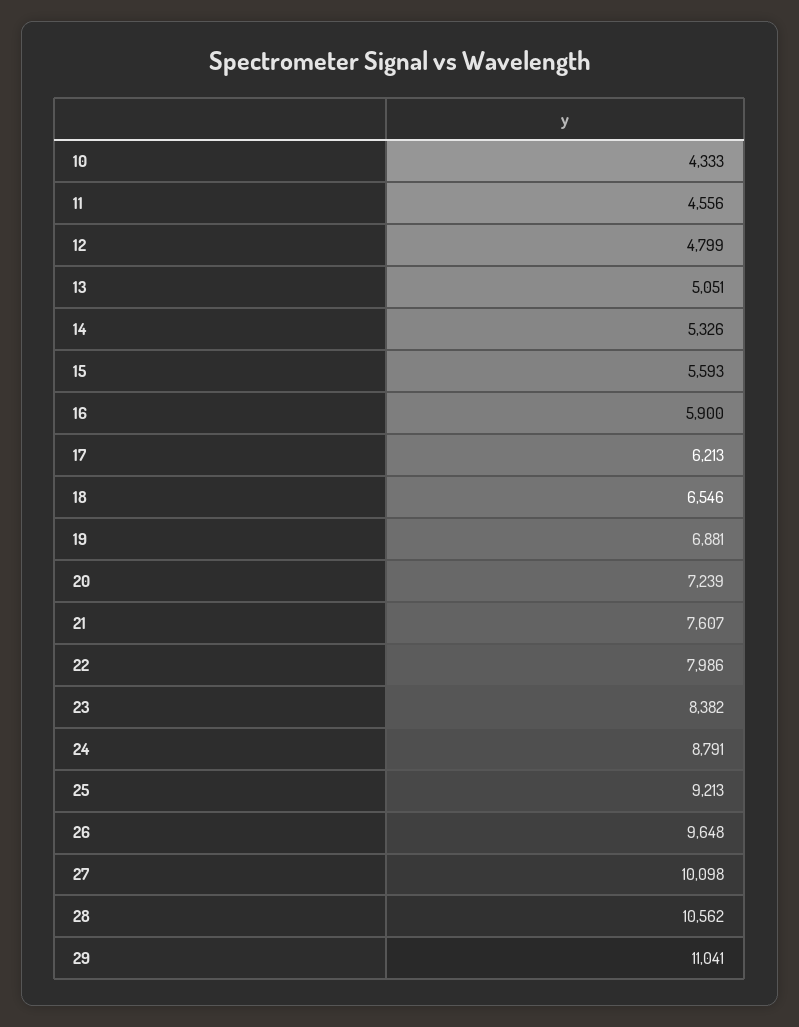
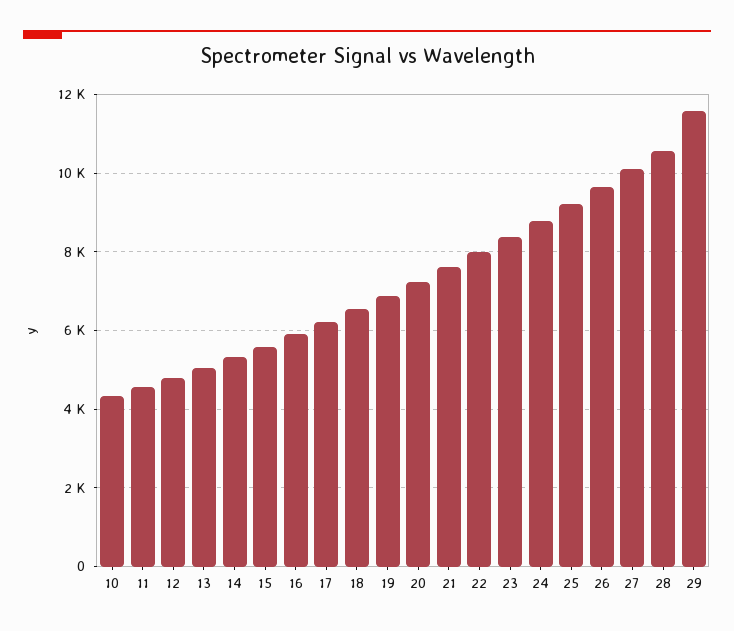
  {
    "10": 4333,
    "11": 4556,
    "12": 4799,
    "13": 5051,
    "14": 5326,
    "15": 5593,
    "16": 5900,
    "17": 6213,
    "18": 6546,
    "19": 6881,
    "20": 7239,
    "21": 7607,
    "22": 7986,
    "23": 8382,
    "24": 8791,
    "25": 9213,
    "26": 9648,
    "27": 10098,
    "28": 10562,
-   "29": 11041
+   "29": 11600
  }

